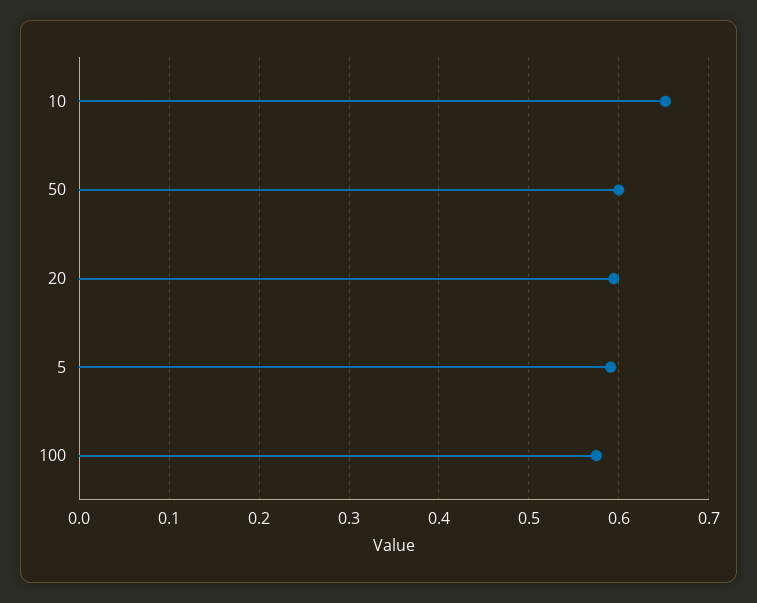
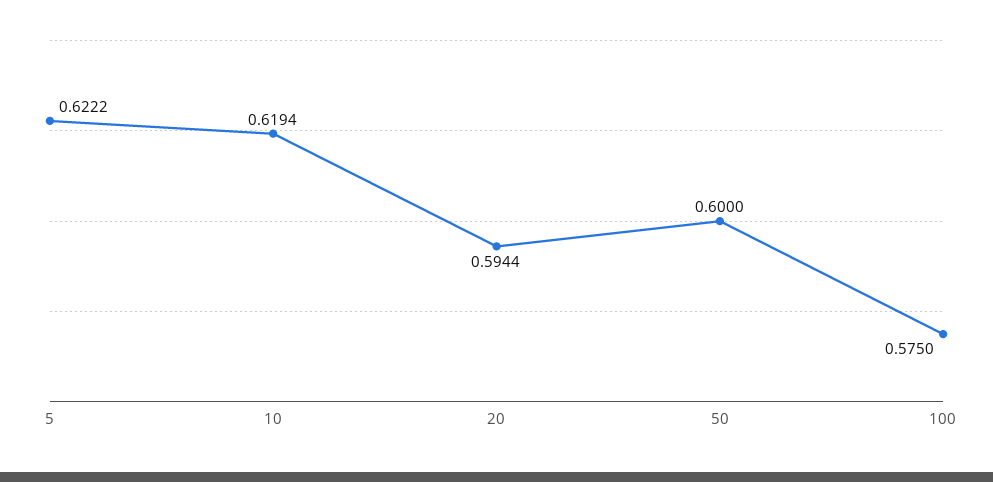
  {
-   "10": 0.65,
+   "10": 0.6194,
    "50": 0.6,
    "20": 0.5944,
-   "5": 0.59,
+   "5": 0.6222,
    "100": 0.575
  }

